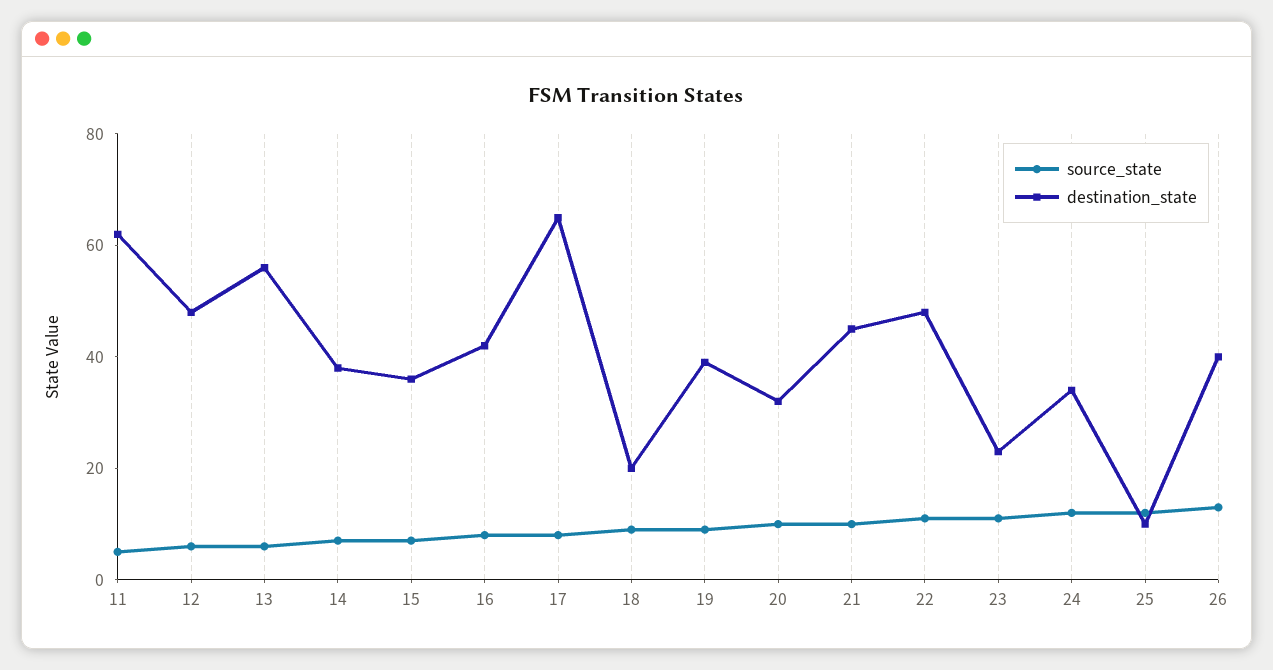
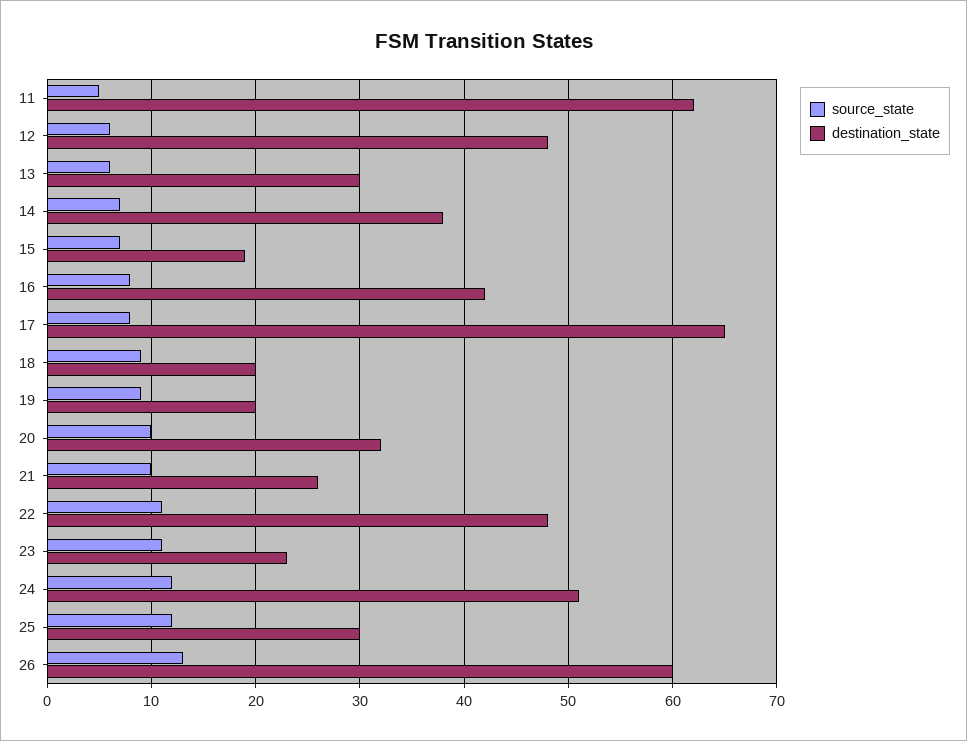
  {
    "source_state": {
      "11": 5,
      "12": 6,
      "13": 6,
      "14": 7,
      "15": 7,
      "16": 8,
      "17": 8,
      "18": 9,
      "19": 9,
      "20": 10,
      "21": 10,
      "22": 11,
      "23": 11,
      "24": 12,
      "25": 12,
      "26": 13
    },
    "destination_state": {
      "11": 62,
      "12": 48,
-     "13": 55,
+     "13": 30,
      "14": 38,
-     "15": 35,
+     "15": 19,
      "16": 42,
      "17": 65,
      "18": 20,
-     "19": 40,
+     "19": 20,
      "20": 32,
-     "21": 45,
+     "21": 26,
      "22": 48,
      "23": 23,
-     "24": 35,
+     "24": 51,
-     "25": 10,
+     "25": 30,
-     "26": 40
+     "26": 60
    }
  }

